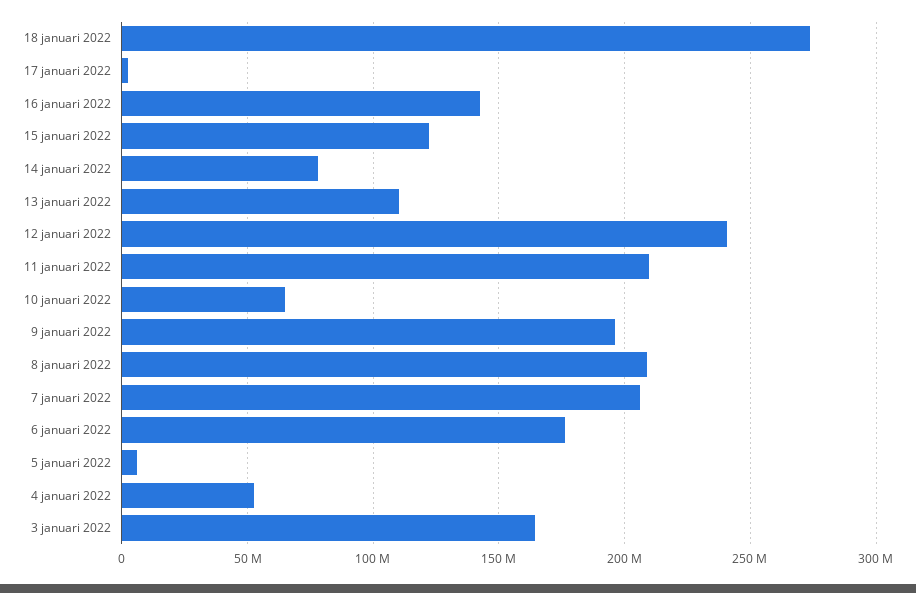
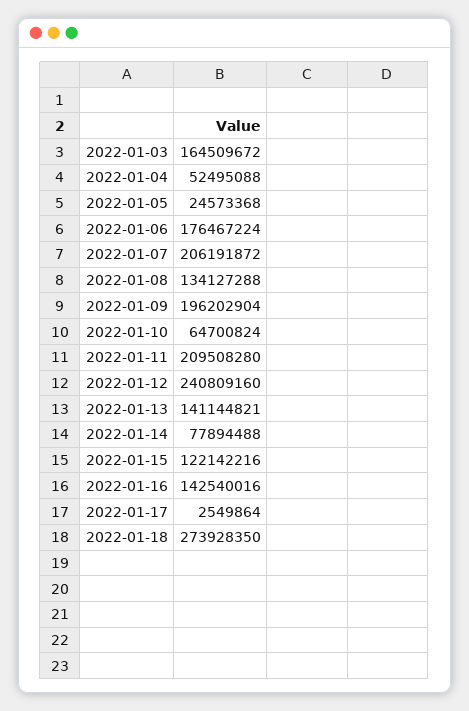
  {
    "18 januari 2022": 273928350,
    "17 januari 2022": 2549864,
    "16 januari 2022": 142540016,
    "15 januari 2022": 122142216,
    "14 januari 2022": 77894488,
-   "13 januari 2022": 110000000,
+   "13 januari 2022": 141144821,
    "12 januari 2022": 240809160,
    "11 januari 2022": 209508280,
    "10 januari 2022": 64700824,
    "9 januari 2022": 196202904,
-   "8 januari 2022": 210000000,
+   "8 januari 2022": 134127288,
    "7 januari 2022": 206191872,
    "6 januari 2022": 176467224,
-   "5 januari 2022": 5000000,
+   "5 januari 2022": 24573368,
    "4 januari 2022": 52495088,
    "3 januari 2022": 164509672
  }

